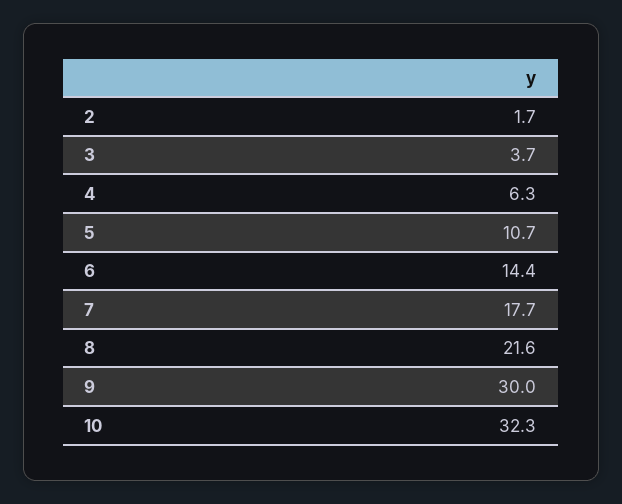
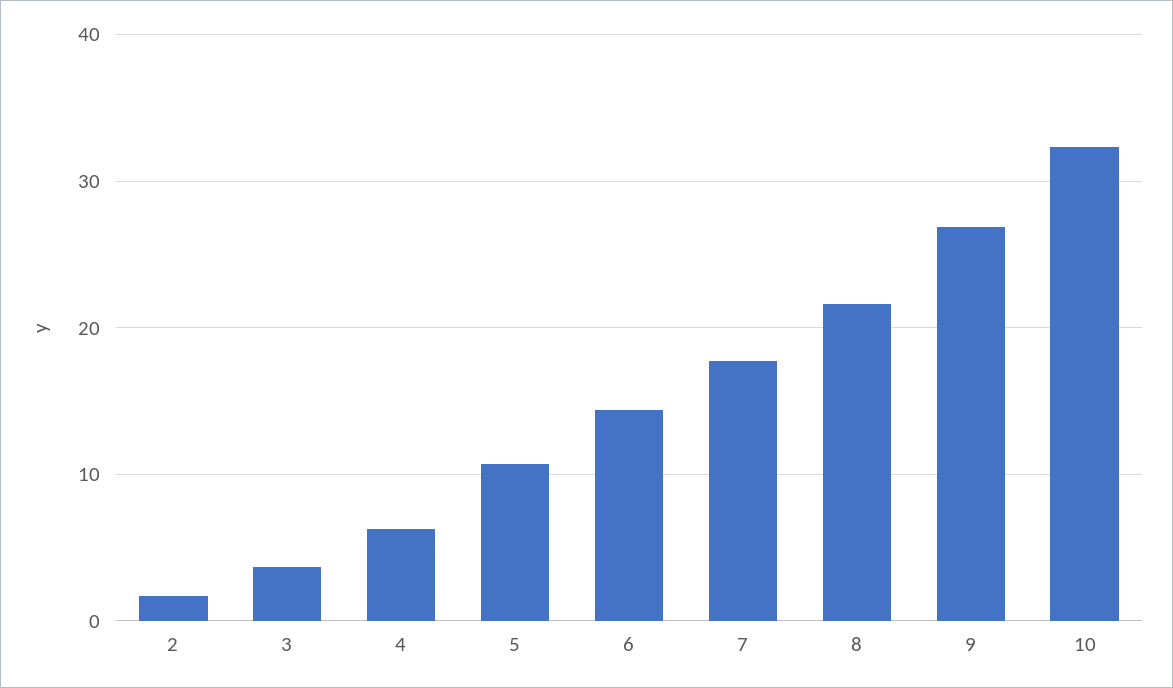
  {
    "2": 1.7,
    "3": 3.7,
    "4": 6.3,
    "5": 10.7,
    "6": 14.4,
    "7": 17.7,
    "8": 21.6,
-   "9": 30,
+   "9": 27,
    "10": 32.3
  }

